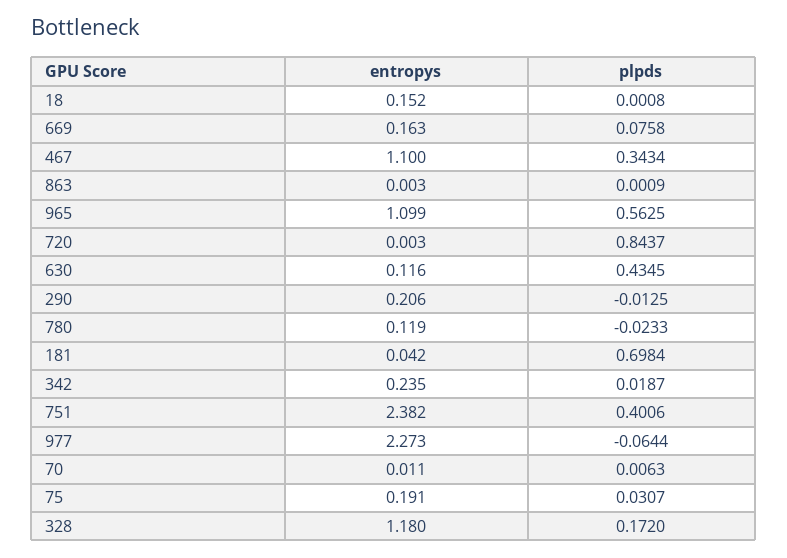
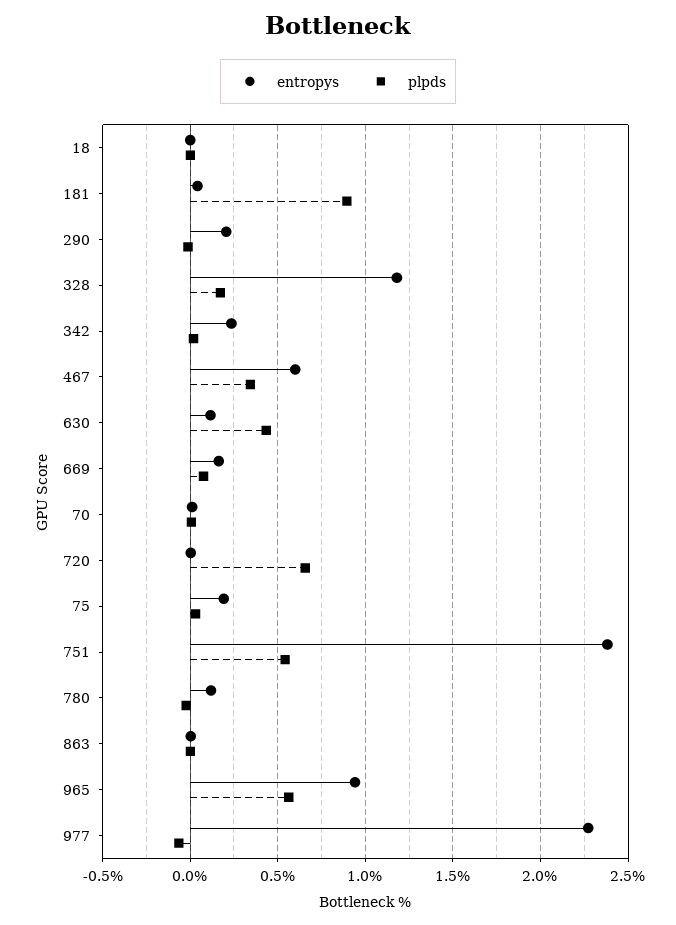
  {
    "entropys": {
-     "18": 0.152,
+     "18": 0,
      "669": 0.163,
-     "467": 1.1,
+     "467": 0.6,
      "863": 0.003,
-     "965": 1.099,
+     "965": 0.95,
      "720": 0.003,
      "630": 0.116,
      "290": 0.206,
      "780": 0.119,
      "181": 0.042,
      "342": 0.235,
      "751": 2.382,
      "977": 2.273,
      "70": 0.011,
      "75": 0.191,
      "328": 1.18
    },
    "plpds": {
      "18": 0.0008,
      "669": 0.0758,
      "467": 0.3434,
      "863": 0.0009,
      "965": 0.5625,
-     "720": 0.8437,
+     "720": 0.65,
      "630": 0.4345,
      "290": -0.0125,
      "780": -0.0233,
-     "181": 0.6984,
+     "181": 0.9,
      "342": 0.0187,
-     "751": 0.4006,
+     "751": 0.55,
      "977": -0.0644,
      "70": 0.0063,
      "75": 0.0307,
      "328": 0.172
    }
  }

